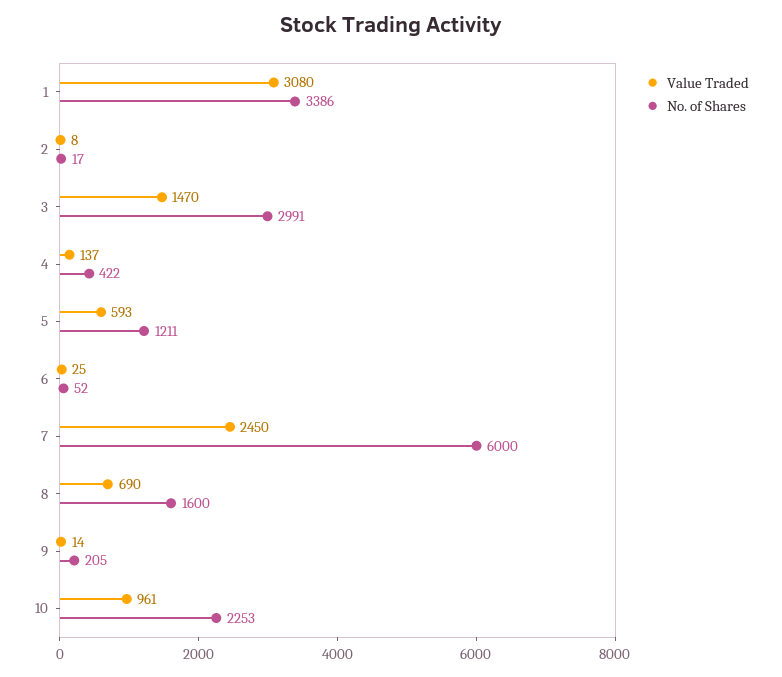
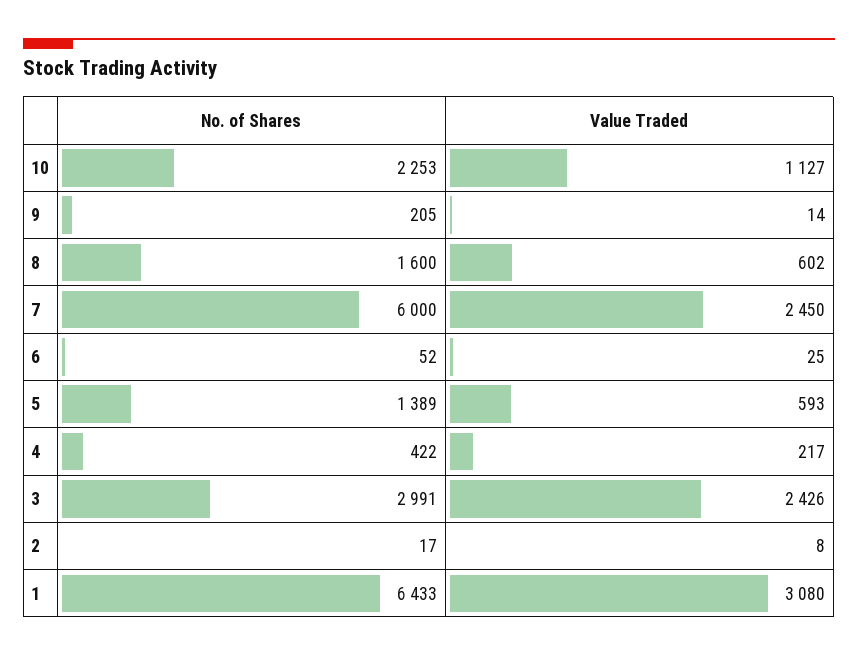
  {
    "Value Traded": {
      "1": 3080,
      "2": 8,
-     "3": 1470,
+     "3": 2426,
-     "4": 137,
+     "4": 217,
      "5": 593,
      "6": 25,
      "7": 2450,
-     "8": 690,
+     "8": 602,
      "9": 14,
-     "10": 961
+     "10": 1127
    },
    "No. of Shares": {
-     "1": 3386,
+     "1": 6433,
      "2": 17,
      "3": 2991,
      "4": 422,
-     "5": 1211,
+     "5": 1389,
      "6": 52,
      "7": 6000,
      "8": 1600,
      "9": 205,
      "10": 2253
    }
  }

